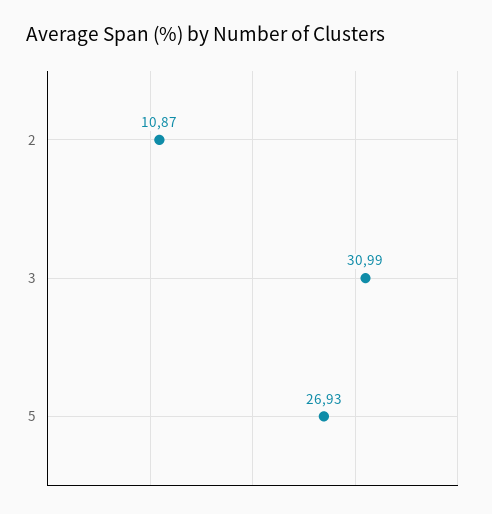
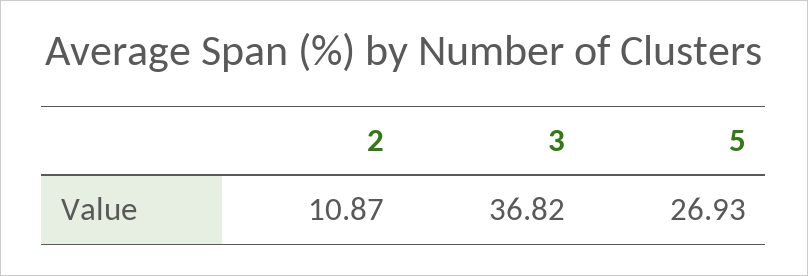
  {
    "2": 10.87,
-   "3": 30.99,
+   "3": 36.82,
    "5": 26.93
  }

